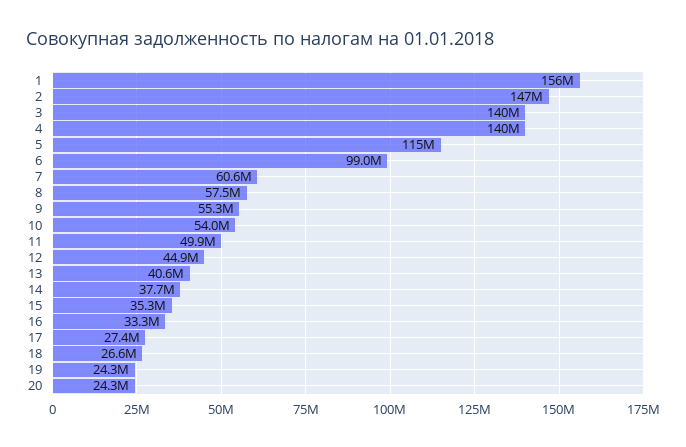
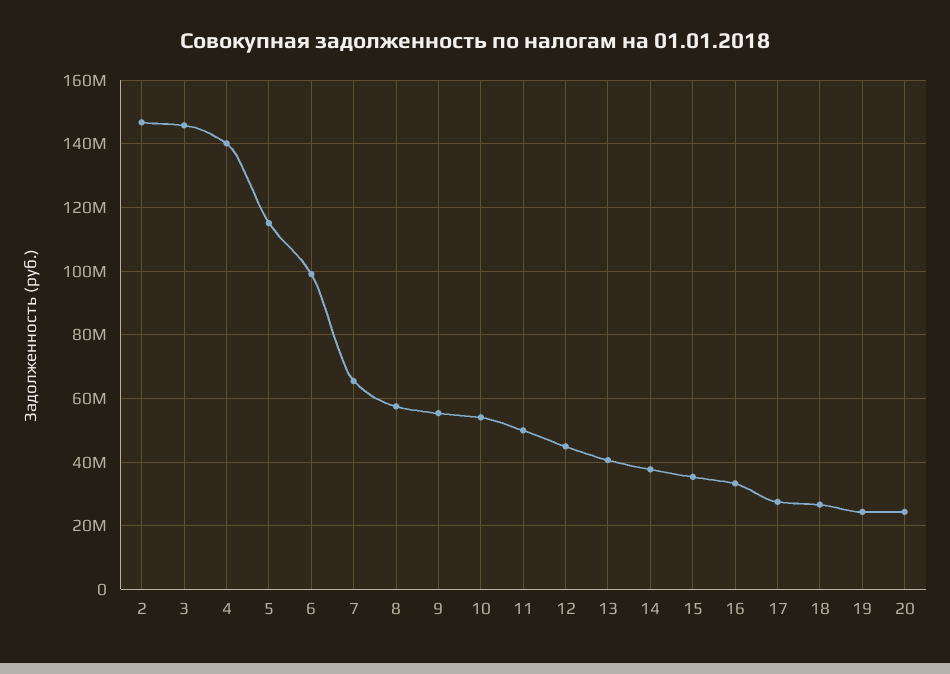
  {
-   "1": 156000000,
    "2": 147000000,
-   "3": 140000000,
+   "3": 146000000,
    "4": 140000000,
    "5": 115000000,
    "6": 99000000,
-   "7": 60600000,
+   "7": 66000000,
    "8": 57500000,
    "9": 55300000,
    "10": 54000000,
    "11": 49900000,
    "12": 44900000,
    "13": 40600000,
    "14": 37700000,
    "15": 35300000,
    "16": 33300000,
    "17": 27400000,
    "18": 26600000,
    "19": 24300000,
    "20": 24300000
  }

